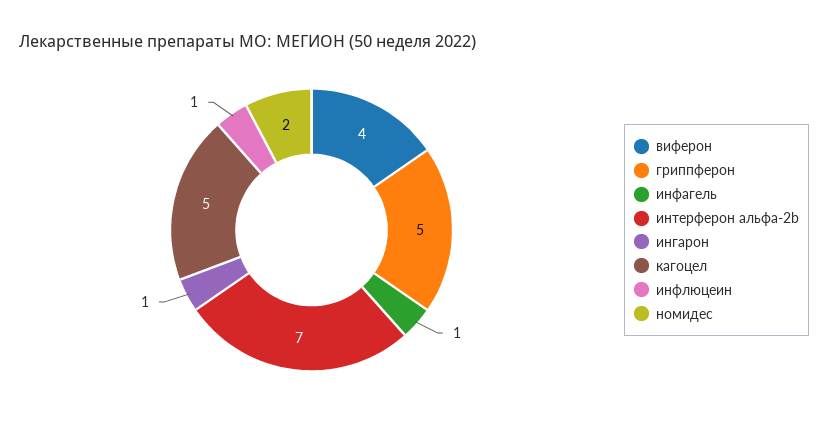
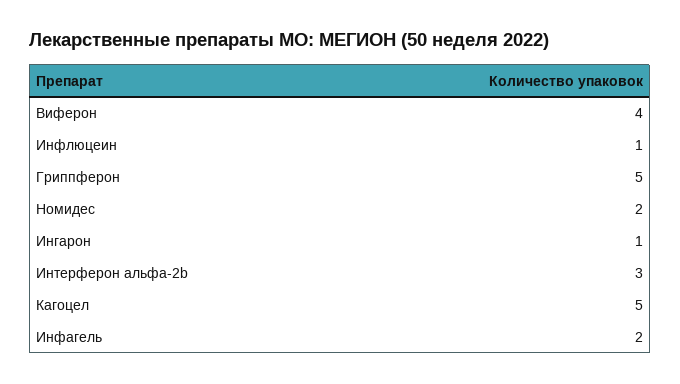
  {
    "виферон": 4,
    "гриппферон": 5,
-   "инфагель": 1,
+   "инфагель": 2,
-   "интерферон альфа-2b": 7,
+   "интерферон альфа-2b": 3,
    "ингарон": 1,
    "кагоцел": 5,
    "инфлюцеин": 1,
    "номидес": 2
  }

